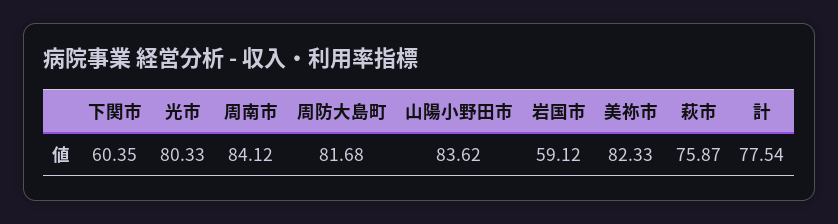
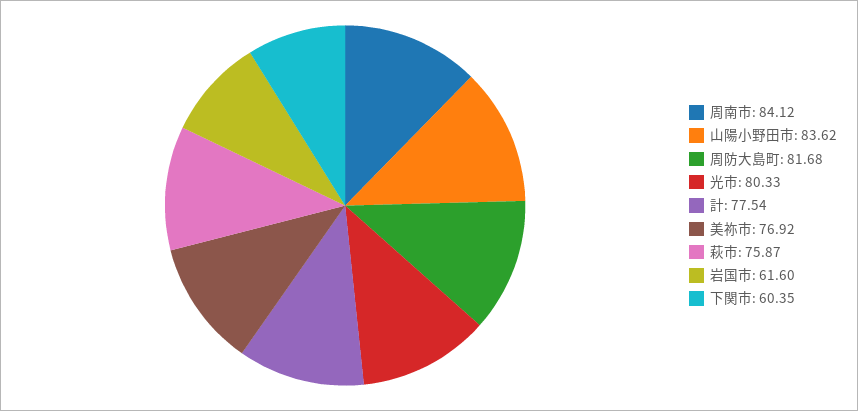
  {
    "下関市": 60.35,
    "光市": 80.33,
    "周南市": 84.12,
    "周防大島町": 81.68,
    "山陽小野田市": 83.62,
-   "岩国市": 59.12,
+   "岩国市": 61.6,
-   "美祢市": 82.33,
+   "美祢市": 76.92,
    "萩市": 75.87,
    "計": 77.54
  }

